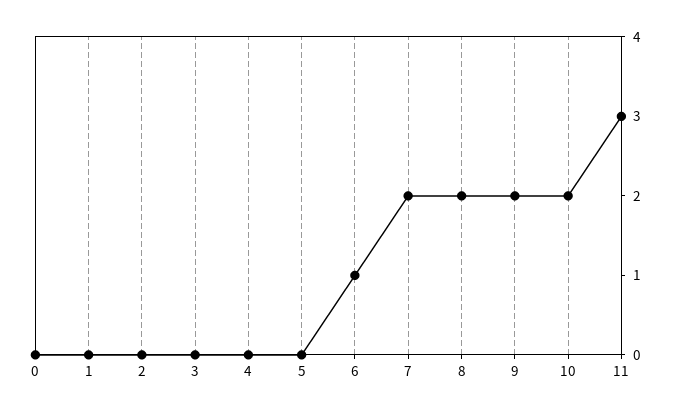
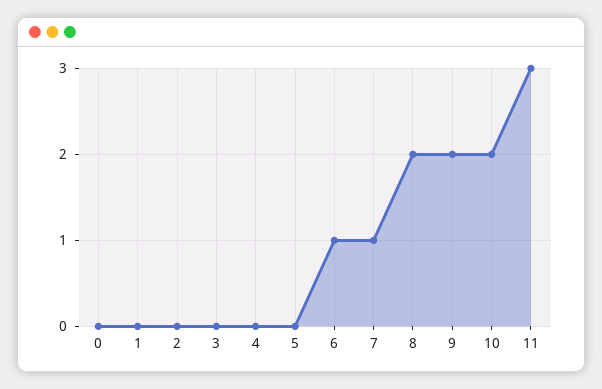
  {
    "0": 0,
    "1": 0,
    "2": 0,
    "3": 0,
    "4": 0,
    "5": 0,
    "6": 1,
-   "7": 2,
+   "7": 1,
    "8": 2,
    "9": 2,
    "10": 2,
    "11": 3
  }

